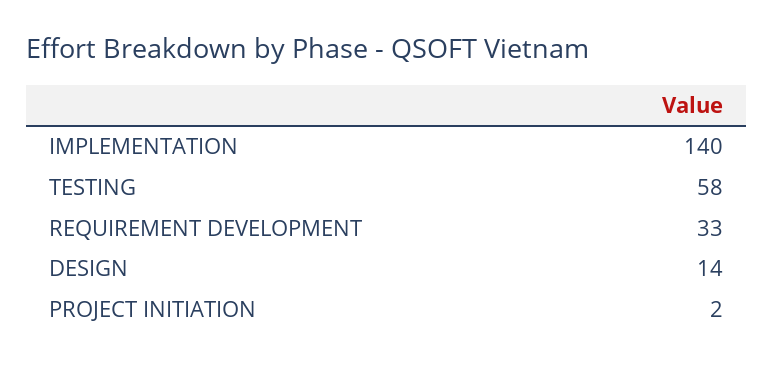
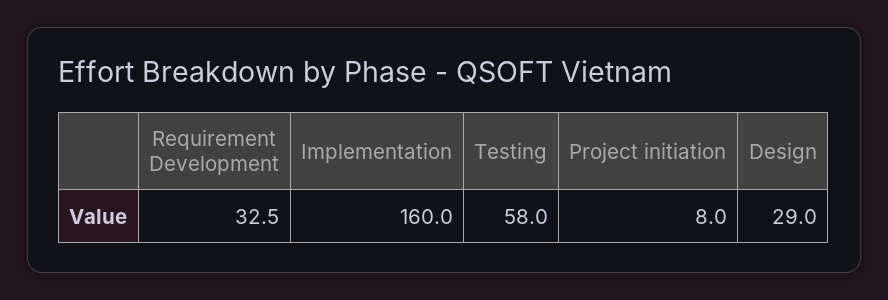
  {
-   "IMPLEMENTATION": 140,
+   "IMPLEMENTATION": 160,
    "TESTING": 58,
    "REQUIREMENT DEVELOPMENT": 32.5,
-   "DESIGN": 14,
+   "DESIGN": 29,
-   "PROJECT INITIATION": 2
+   "PROJECT INITIATION": 8
  }

